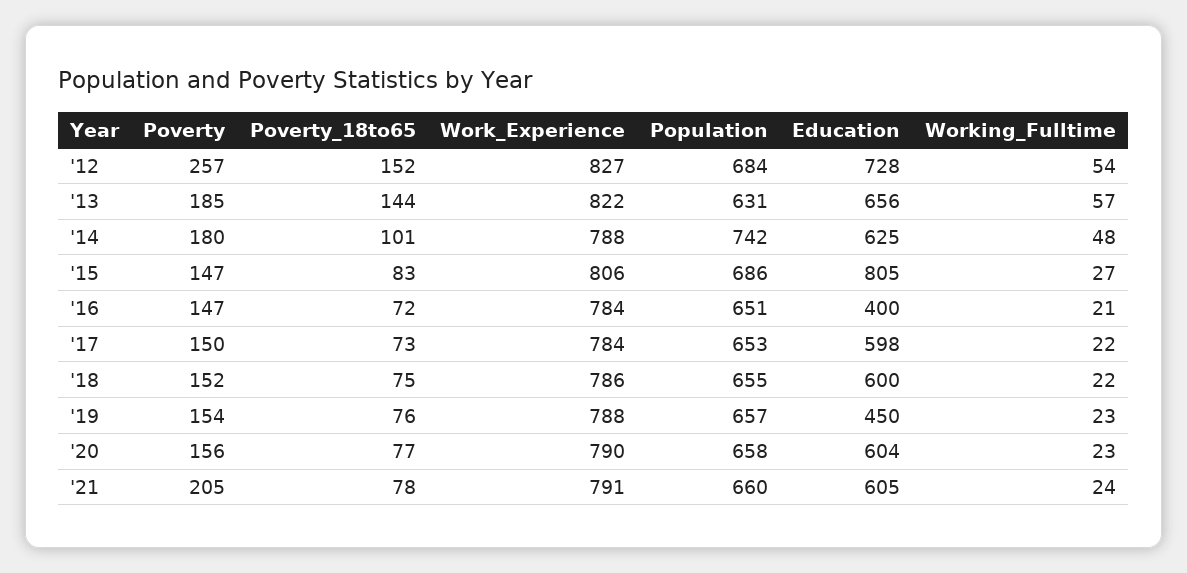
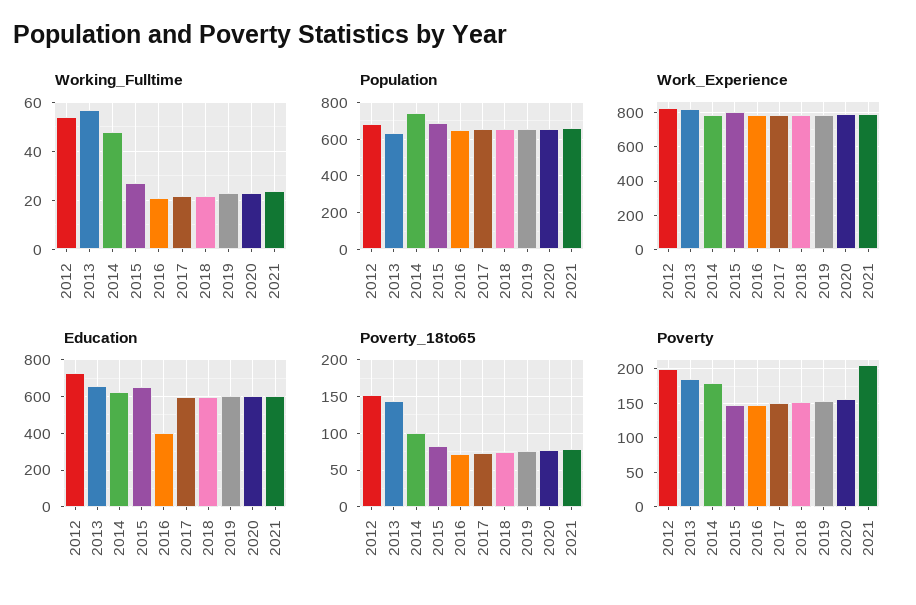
  {
    "Poverty": {
-     "'12": 257,
+     "'12": 200,
      "'13": 185,
      "'14": 180,
      "'15": 147,
      "'16": 147,
      "'17": 150,
      "'18": 152,
      "'19": 154,
      "'20": 156,
      "'21": 205
    },
    "Poverty_18to65": {
      "'12": 152,
      "'13": 144,
      "'14": 101,
      "'15": 83,
      "'16": 72,
      "'17": 73,
      "'18": 75,
      "'19": 76,
      "'20": 77,
      "'21": 78
    },
    "Work_Experience": {
      "'12": 827,
      "'13": 822,
      "'14": 788,
      "'15": 806,
      "'16": 784,
      "'17": 784,
      "'18": 786,
      "'19": 788,
      "'20": 790,
      "'21": 791
    },
    "Population": {
      "'12": 684,
      "'13": 631,
      "'14": 742,
      "'15": 686,
      "'16": 651,
      "'17": 653,
      "'18": 655,
      "'19": 657,
      "'20": 658,
      "'21": 660
    },
    "Education": {
      "'12": 728,
      "'13": 656,
      "'14": 625,
-     "'15": 805,
+     "'15": 650,
      "'16": 400,
      "'17": 598,
      "'18": 600,
-     "'19": 450,
+     "'19": 600,
      "'20": 604,
      "'21": 605
    },
    "Working_Fulltime": {
      "'12": 54,
      "'13": 57,
      "'14": 48,
      "'15": 27,
      "'16": 21,
      "'17": 22,
      "'18": 22,
      "'19": 23,
      "'20": 23,
      "'21": 24
    }
  }

